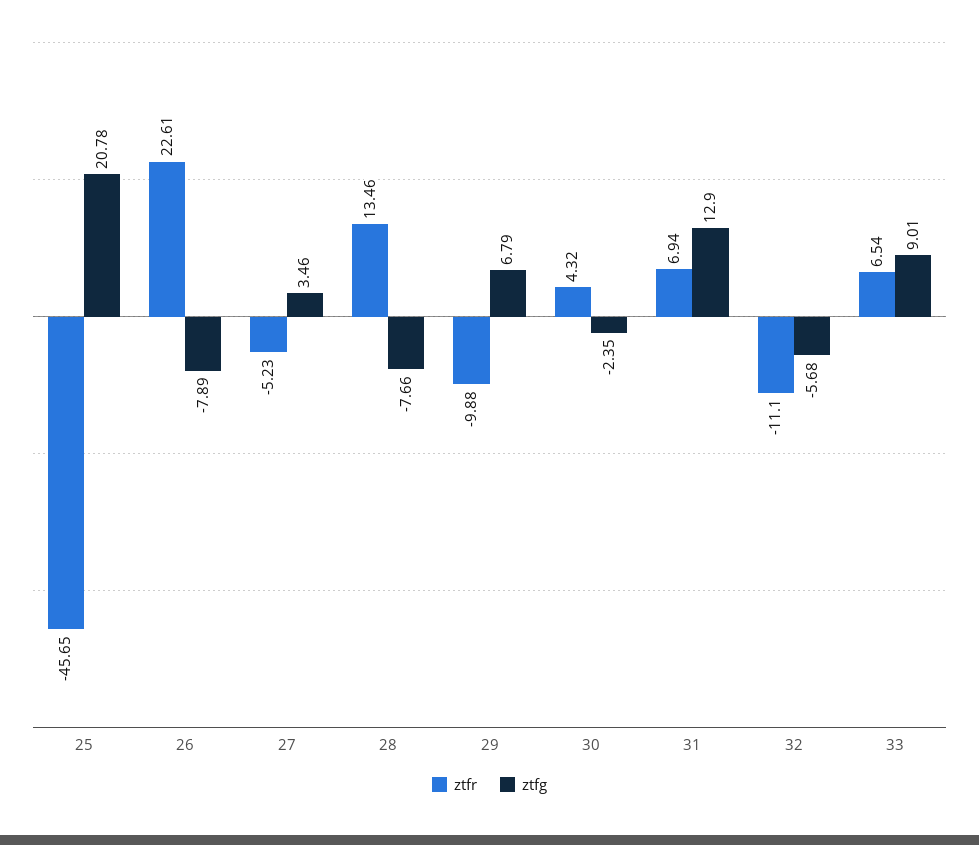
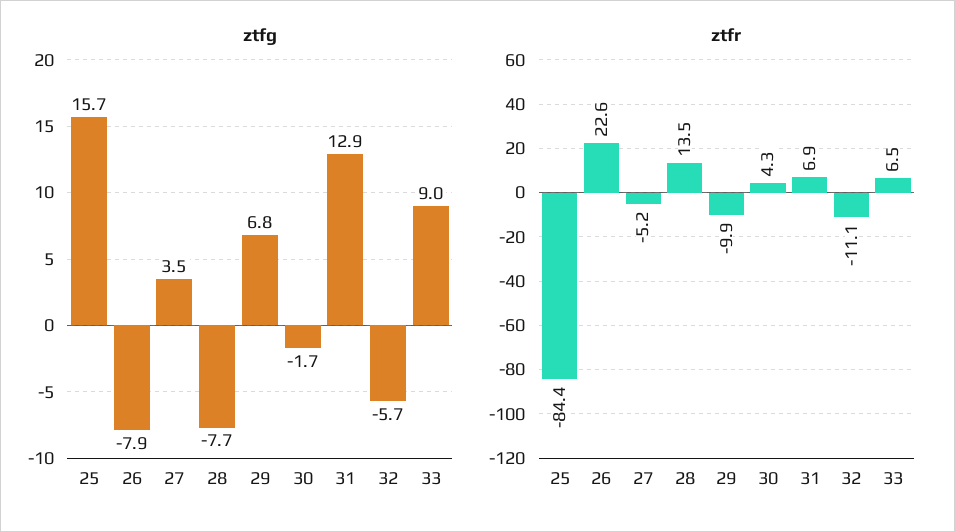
  {
    "ztfr": {
-     "25": -45.65,
+     "25": -84.4,
      "26": 22.61,
      "27": -5.23,
      "28": 13.46,
      "29": -9.88,
      "30": 4.32,
      "31": 6.94,
      "32": -11.1,
      "33": 6.54
    },
    "ztfg": {
-     "25": 20.78,
+     "25": 15.7,
      "26": -7.89,
      "27": 3.46,
      "28": -7.66,
      "29": 6.79,
-     "30": -2.35,
+     "30": -1.7,
      "31": 12.9,
      "32": -5.68,
      "33": 9.01
    }
  }

